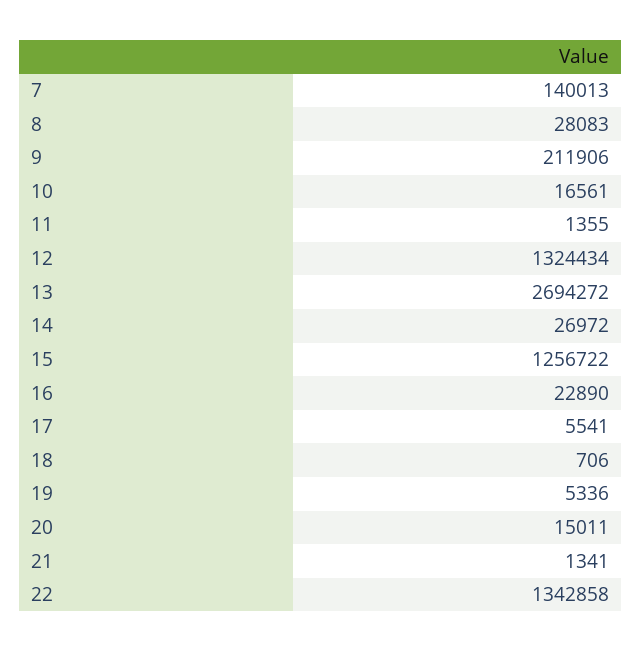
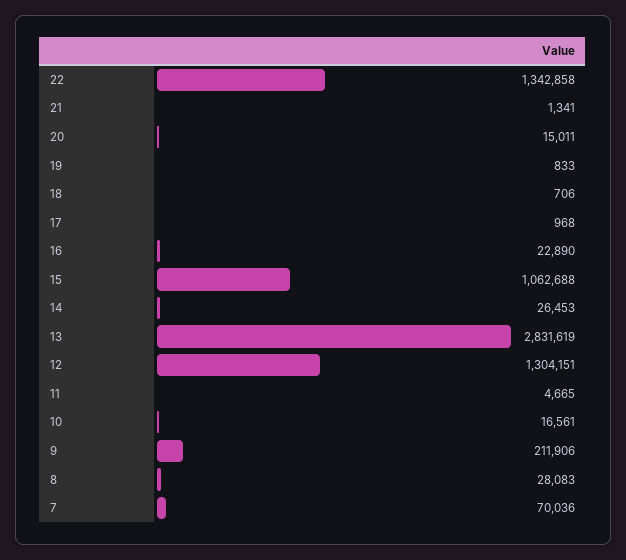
  {
-   "7": 140013,
+   "7": 70036,
    "8": 28083,
    "9": 211906,
    "10": 16561,
-   "11": 1355,
+   "11": 4665,
-   "12": 1324434,
+   "12": 1304151,
-   "13": 2694272,
+   "13": 2831619,
-   "14": 26972,
+   "14": 26453,
-   "15": 1256722,
+   "15": 1062688,
    "16": 22890,
-   "17": 5541,
+   "17": 968,
    "18": 706,
-   "19": 5336,
+   "19": 833,
    "20": 15011,
    "21": 1341,
    "22": 1342858
  }

